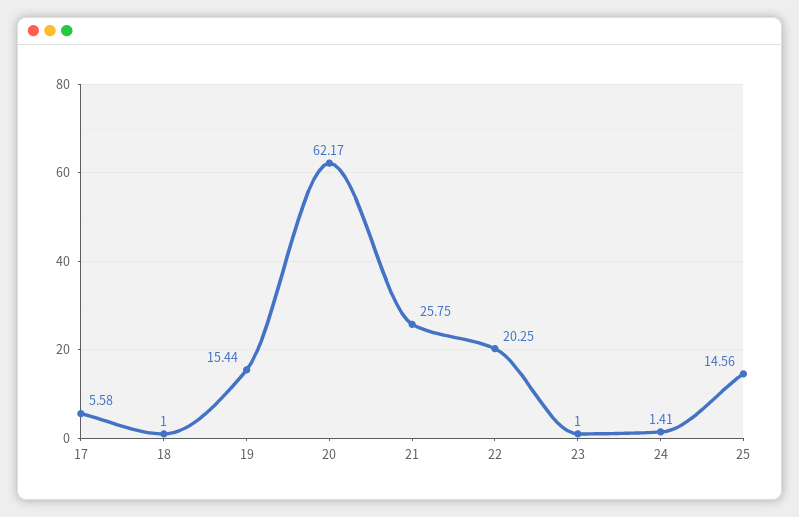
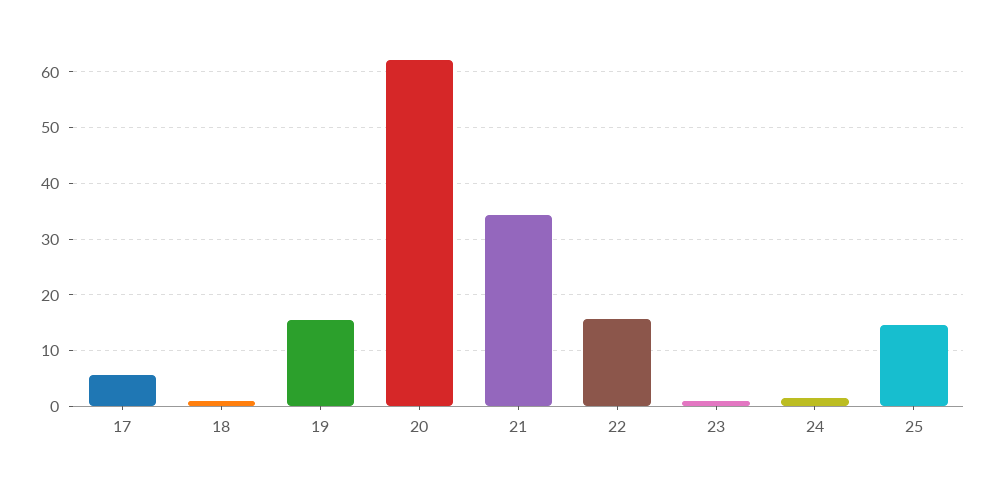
  {
    "17": 5.58,
    "18": 1,
    "19": 15.44,
    "20": 62.17,
-   "21": 25.75,
+   "21": 34,
-   "22": 20.25,
+   "22": 16,
    "23": 1,
    "24": 1.41,
    "25": 14.56
  }

